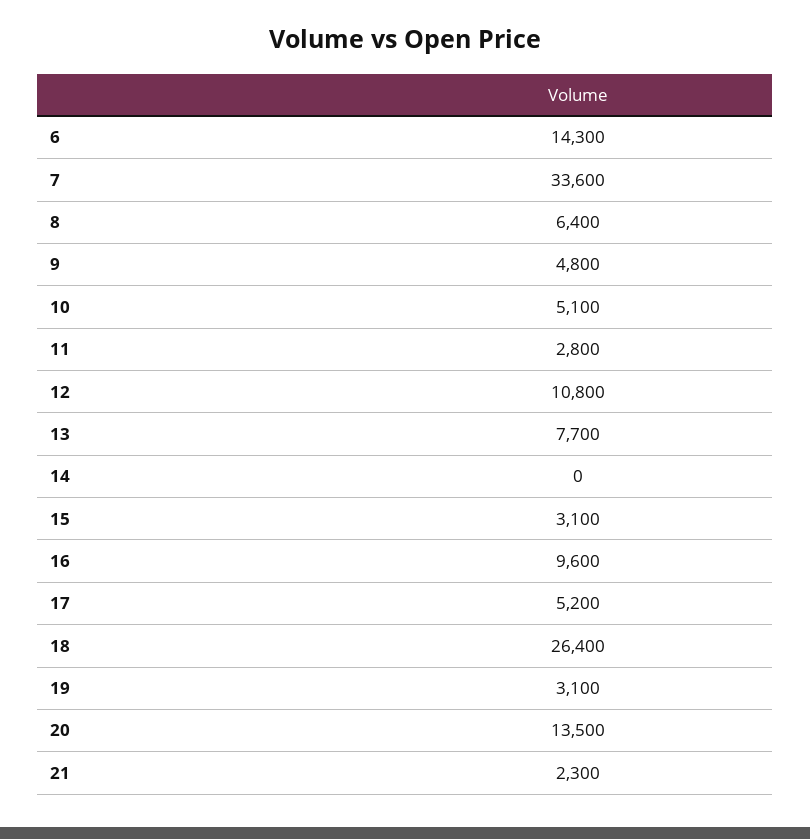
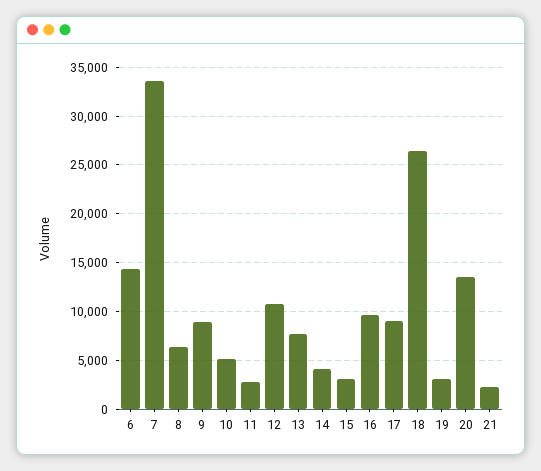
  {
    "6": 14300,
    "7": 33600,
    "8": 6400,
-   "9": 4800,
+   "9": 9000,
    "10": 5100,
    "11": 2800,
    "12": 10800,
    "13": 7700,
-   "14": 0,
+   "14": 4000,
    "15": 3100,
    "16": 9600,
-   "17": 5200,
+   "17": 9000,
    "18": 26400,
    "19": 3100,
    "20": 13500,
    "21": 2300
  }

